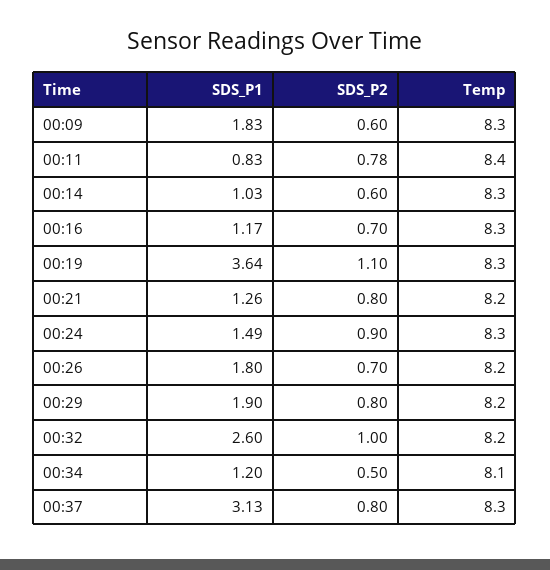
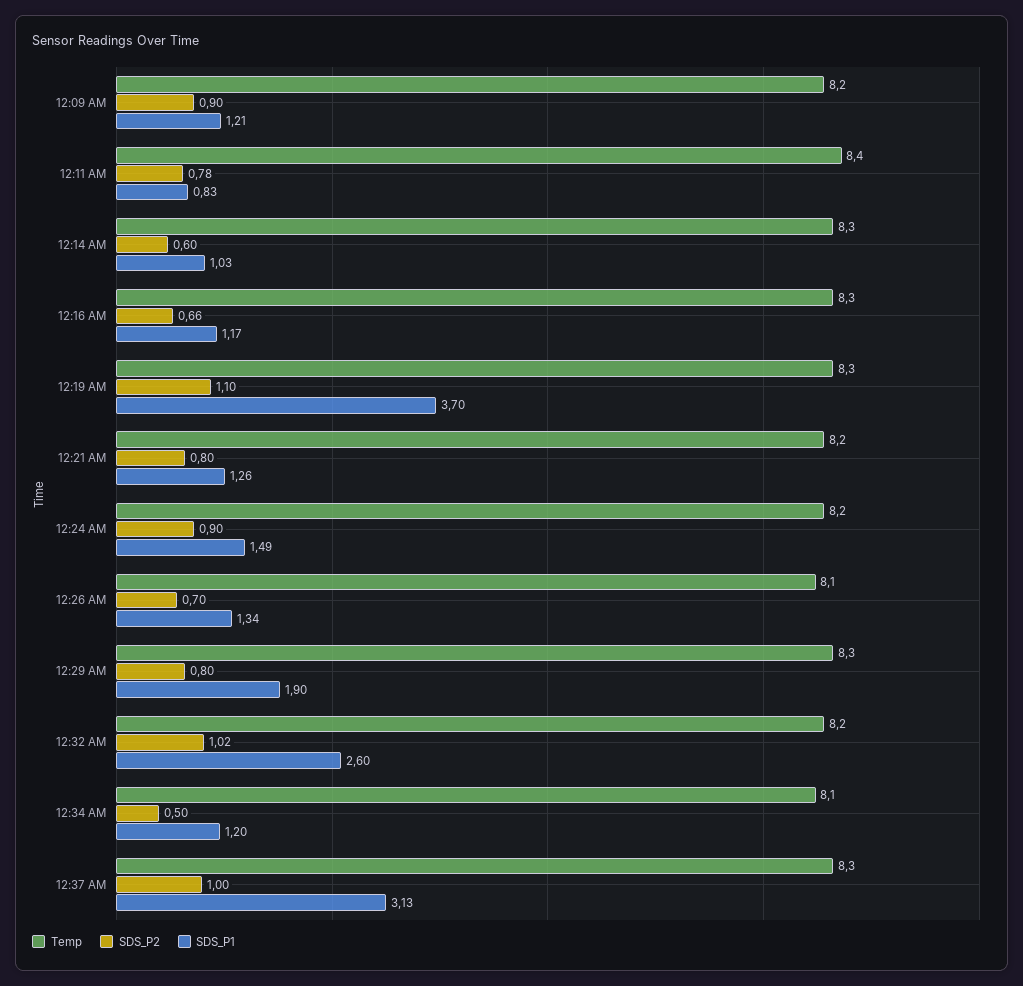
  {
    "SDS_P1": {
-     "00:09": 1.83,
+     "00:09": 1.21,
      "00:11": 0.83,
      "00:14": 1.03,
      "00:16": 1.17,
-     "00:19": 3.64,
+     "00:19": 3.7,
      "00:21": 1.26,
      "00:24": 1.49,
-     "00:26": 1.8,
+     "00:26": 1.34,
      "00:29": 1.9,
      "00:32": 2.6,
      "00:34": 1.2,
      "00:37": 3.13
    },
    "SDS_P2": {
-     "00:09": 0.6,
+     "00:09": 0.9,
      "00:11": 0.78,
      "00:14": 0.6,
-     "00:16": 0.7,
+     "00:16": 0.66,
      "00:19": 1.1,
      "00:21": 0.8,
      "00:24": 0.9,
      "00:26": 0.7,
      "00:29": 0.8,
-     "00:32": 1,
+     "00:32": 1.02,
      "00:34": 0.5,
-     "00:37": 0.8
+     "00:37": 1
    },
    "Temp": {
-     "00:09": 8.3,
+     "00:09": 8.2,
      "00:11": 8.4,
      "00:14": 8.3,
      "00:16": 8.3,
      "00:19": 8.3,
      "00:21": 8.2,
-     "00:24": 8.3,
+     "00:24": 8.2,
-     "00:26": 8.2,
+     "00:26": 8.1,
-     "00:29": 8.2,
+     "00:29": 8.3,
      "00:32": 8.2,
      "00:34": 8.1,
      "00:37": 8.3
    }
  }

